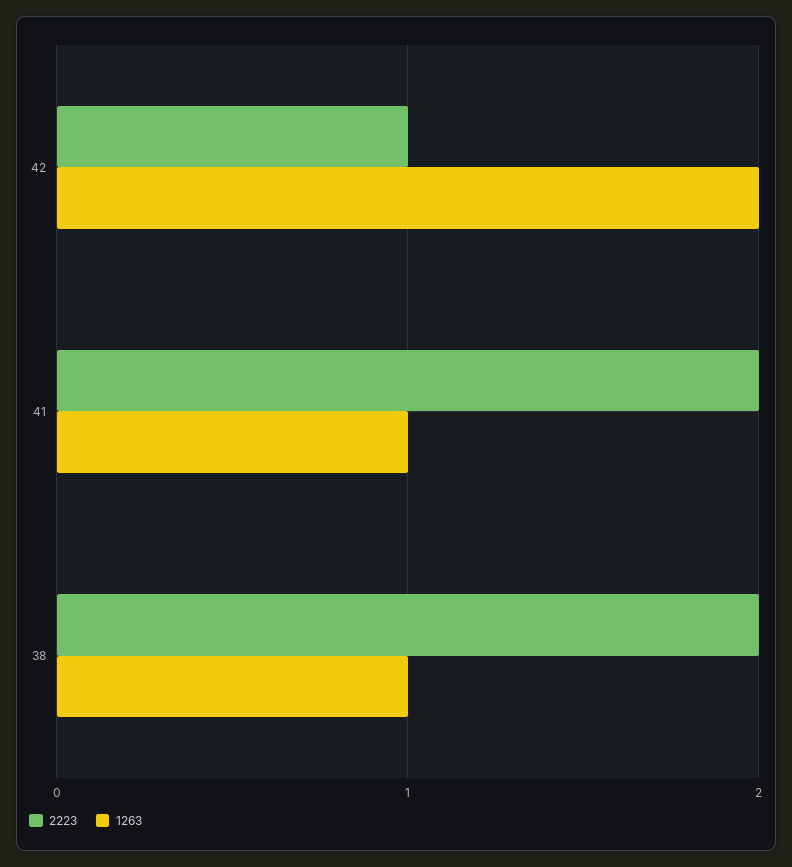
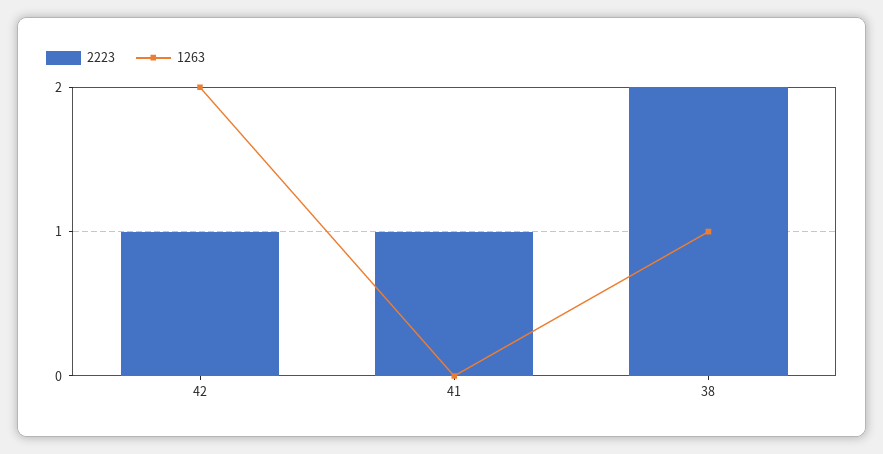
  {
    "2223": {
      "42": 1,
-     "41": 2,
+     "41": 1,
      "38": 2
    },
    "1263": {
      "42": 2,
-     "41": 1,
+     "41": 0,
      "38": 1
    }
  }

